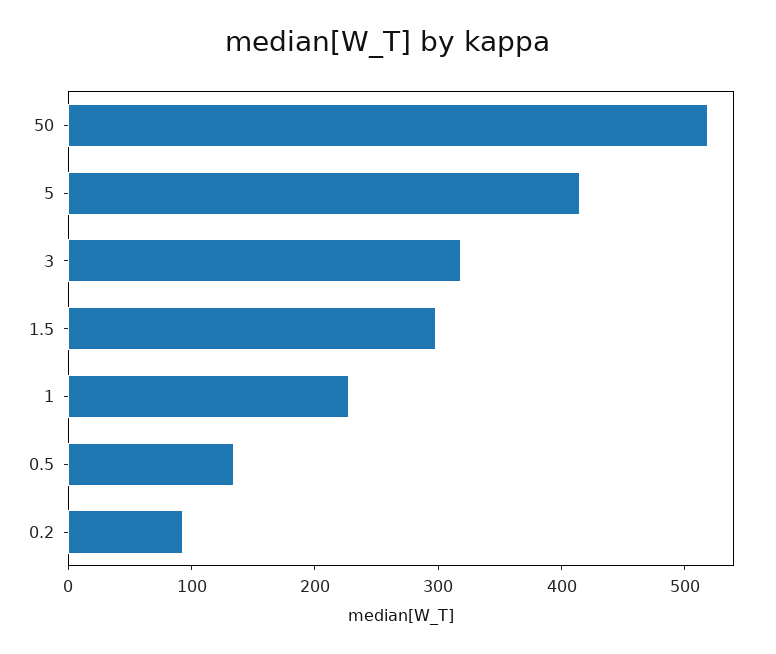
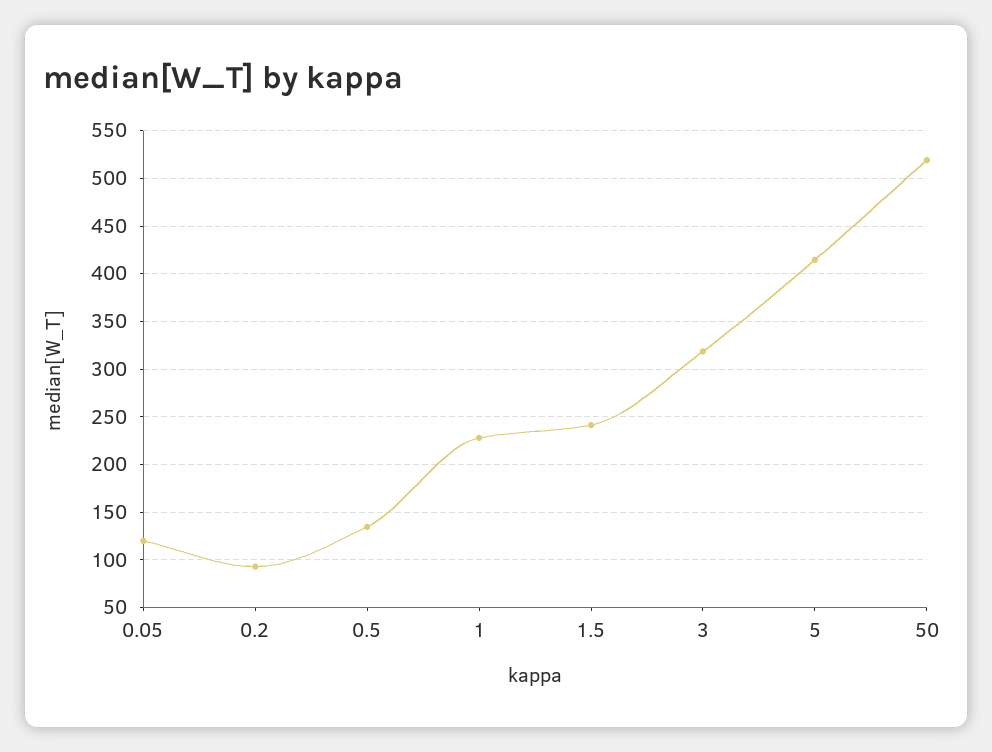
  {
    "50": 520,
    "5": 410,
    "3": 320,
-   "1.5": 300,
+   "1.5": 240,
    "1": 230,
    "0.5": 130,
-   "0.2": 90
+   "0.2": 90,
+   "0.05": 120
  }

